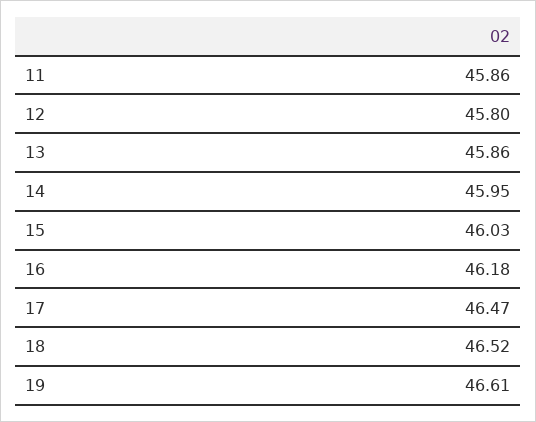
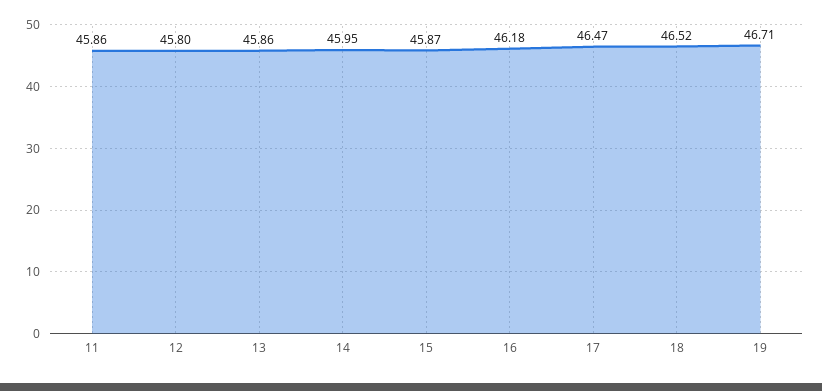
  {
    "11": 45.86,
    "12": 45.8,
    "13": 45.86,
    "14": 45.95,
-   "15": 46.03,
+   "15": 45.87,
    "16": 46.18,
    "17": 46.47,
    "18": 46.52,
-   "19": 46.61
+   "19": 46.71
  }

